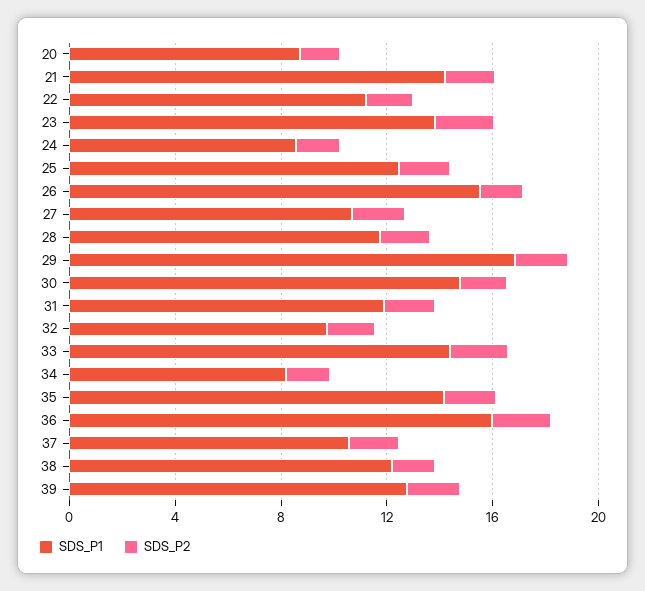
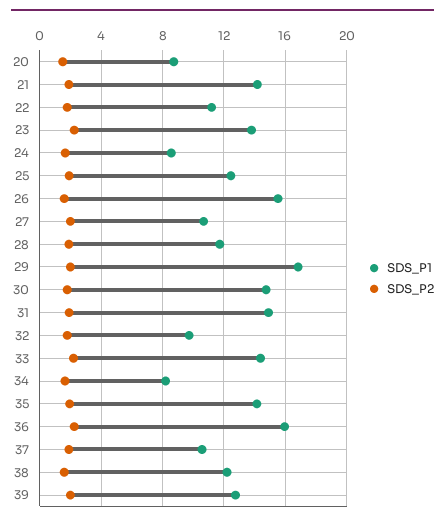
  {
    "SDS_P1": {
      "20": 8.5,
      "21": 14,
      "22": 11,
      "23": 14,
      "24": 8.5,
      "25": 12.5,
      "26": 15.5,
      "27": 10.5,
      "28": 11.5,
      "29": 17,
      "30": 15,
-     "31": 12,
+     "31": 15,
      "32": 9.5,
      "33": 14.5,
      "34": 8,
      "35": 14,
      "36": 16,
      "37": 10.5,
      "38": 12,
      "39": 13
    },
    "SDS_P2": {
      "20": 1.5,
      "21": 2,
      "22": 2,
      "23": 2.5,
      "24": 1.5,
      "25": 2,
      "26": 1.5,
      "27": 2,
      "28": 2,
      "29": 2,
      "30": 2,
      "31": 2,
      "32": 2,
      "33": 2,
      "34": 1.5,
      "35": 2,
      "36": 2.5,
      "37": 2,
      "38": 1.5,
      "39": 2
    }
  }

